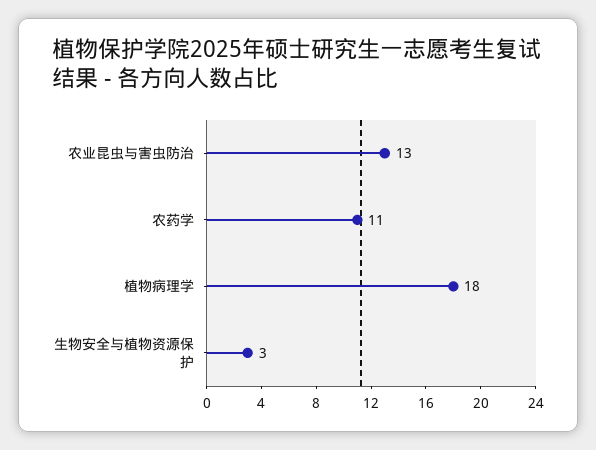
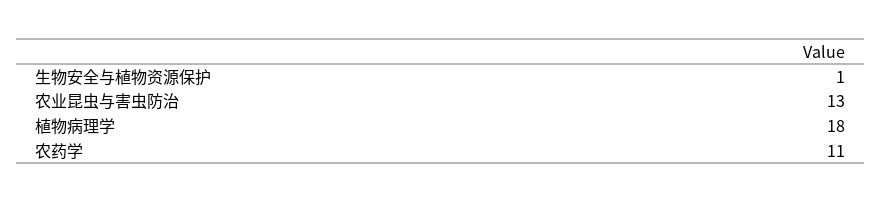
  {
    "农业昆虫与害虫防治": 13,
    "农药学": 11,
    "植物病理学": 18,
-   "生物安全与植物资源保护": 3
+   "生物安全与植物资源保护": 1
  }

